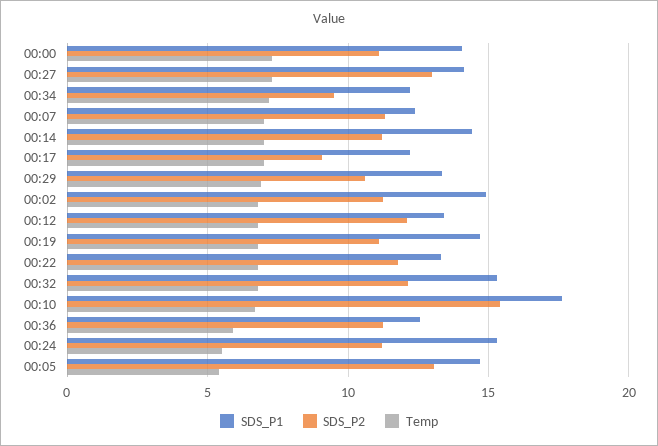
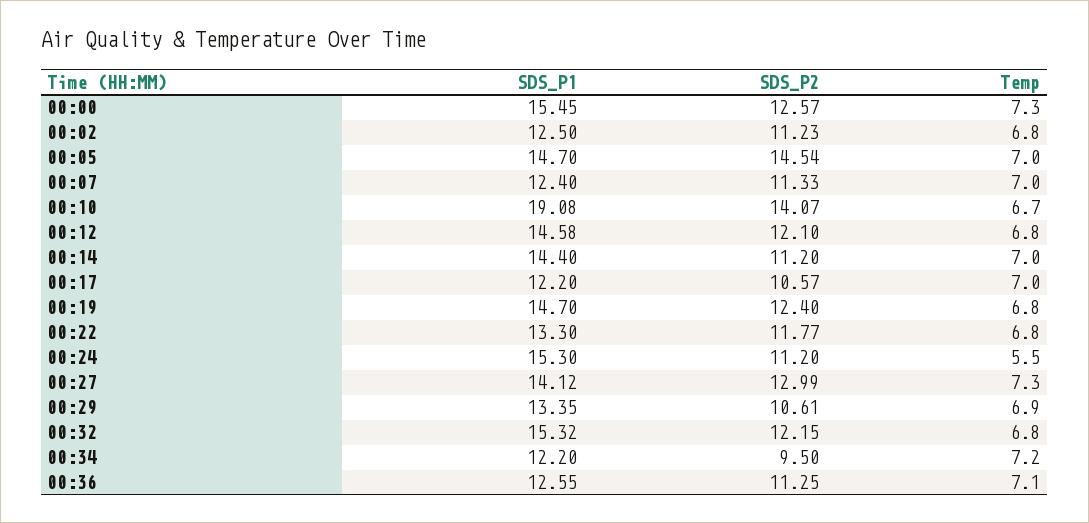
  {
    "SDS_P1": {
-     "00:00": 14,
+     "00:00": 15.45,
      "00:27": 14.12,
      "00:34": 12.2,
      "00:07": 12.4,
      "00:14": 14.4,
      "00:17": 12.2,
      "00:29": 13.35,
-     "00:02": 15,
+     "00:02": 12.5,
-     "00:12": 13.5,
+     "00:12": 14.58,
      "00:19": 14.7,
      "00:22": 13.3,
      "00:32": 15.32,
-     "00:10": 17.5,
+     "00:10": 19.08,
      "00:36": 12.55,
      "00:24": 15.3,
      "00:05": 14.7
    },
    "SDS_P2": {
-     "00:00": 11,
+     "00:00": 12.57,
      "00:27": 12.99,
      "00:34": 9.5,
      "00:07": 11.33,
      "00:14": 11.2,
-     "00:17": 9,
+     "00:17": 10.57,
      "00:29": 10.61,
      "00:02": 11.23,
      "00:12": 12.1,
-     "00:19": 11,
+     "00:19": 12.4,
      "00:22": 11.77,
      "00:32": 12.15,
-     "00:10": 15.5,
+     "00:10": 14.07,
      "00:36": 11.25,
      "00:24": 11.2,
-     "00:05": 13
+     "00:05": 14.54
    },
    "Temp": {
      "00:00": 7.3,
      "00:27": 7.3,
      "00:34": 7.2,
      "00:07": 7,
      "00:14": 7,
      "00:17": 7,
      "00:29": 6.9,
      "00:02": 6.8,
      "00:12": 6.8,
      "00:19": 6.8,
      "00:22": 6.8,
      "00:32": 6.8,
      "00:10": 6.7,
-     "00:36": 6,
+     "00:36": 7.1,
      "00:24": 5.5,
-     "00:05": 5.5
+     "00:05": 7
    }
  }

